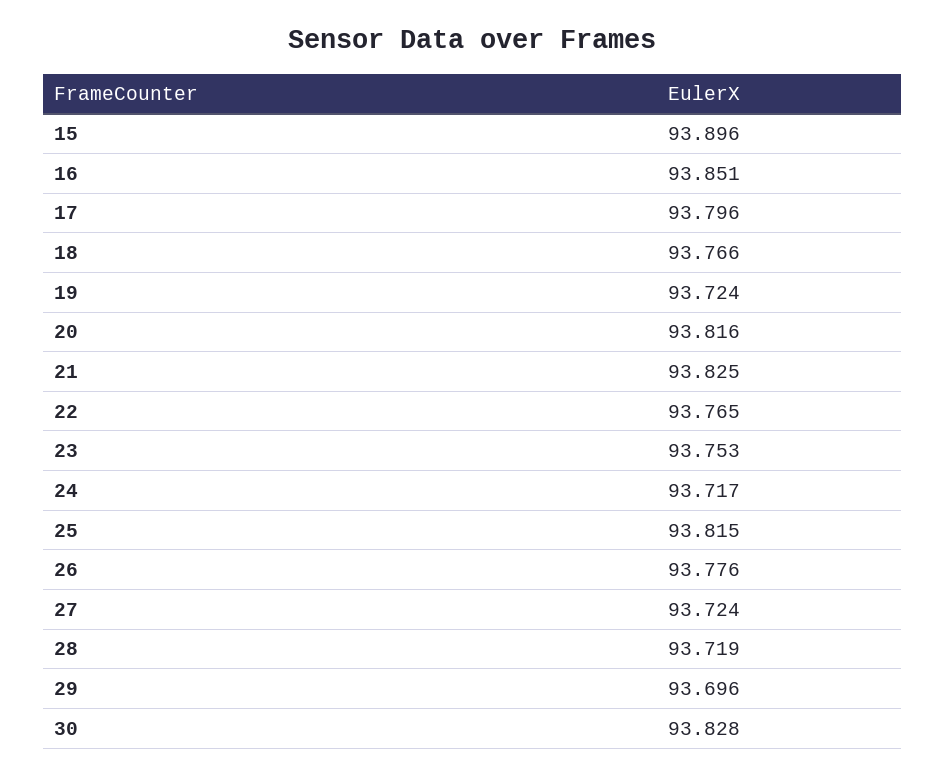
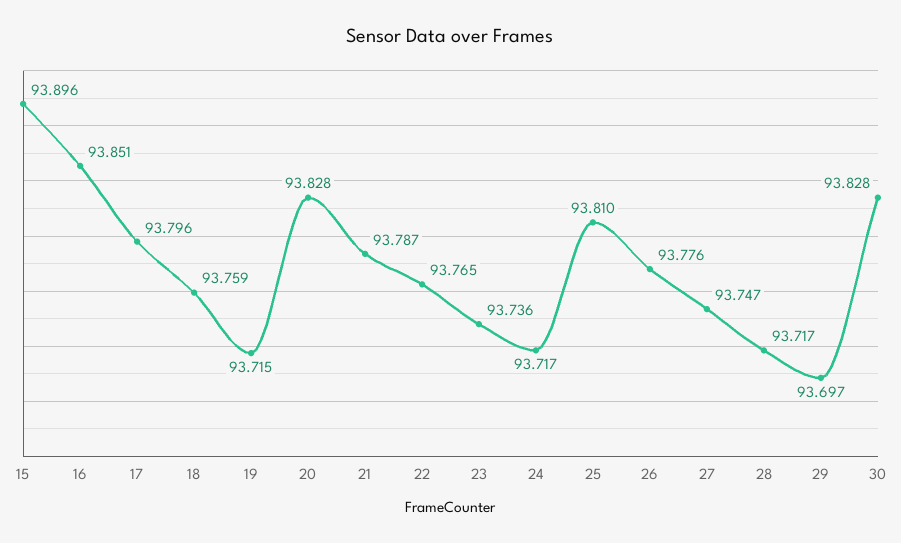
  {
    "15": 93.896,
    "16": 93.851,
    "17": 93.796,
-   "18": 93.766,
+   "18": 93.759,
-   "19": 93.724,
+   "19": 93.715,
-   "20": 93.816,
+   "20": 93.828,
-   "21": 93.825,
+   "21": 93.787,
    "22": 93.765,
-   "23": 93.753,
+   "23": 93.736,
    "24": 93.717,
-   "25": 93.815,
+   "25": 93.81,
    "26": 93.776,
-   "27": 93.724,
+   "27": 93.747,
-   "28": 93.719,
+   "28": 93.717,
-   "29": 93.696,
+   "29": 93.697,
    "30": 93.828
  }

